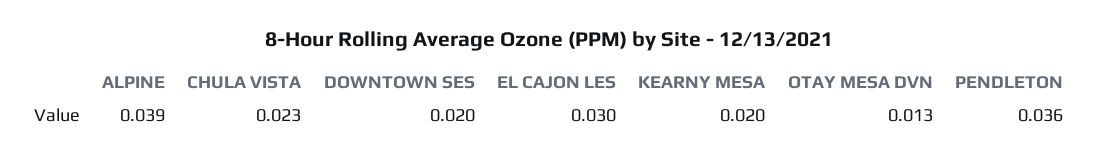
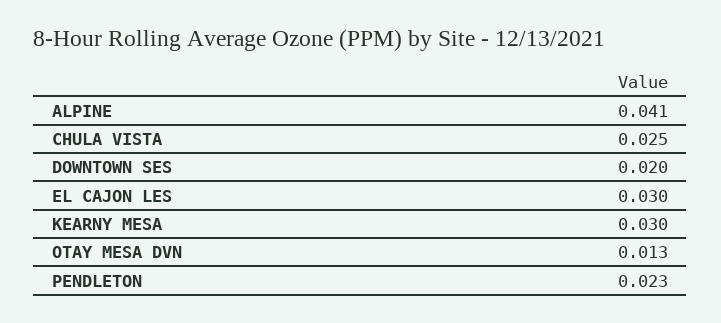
  {
-   "ALPINE": 0.039,
+   "ALPINE": 0.041,
-   "CHULA VISTA": 0.023,
+   "CHULA VISTA": 0.025,
    "DOWNTOWN SES": 0.02,
    "EL CAJON LES": 0.03,
-   "KEARNY MESA": 0.02,
+   "KEARNY MESA": 0.03,
    "OTAY MESA DVN": 0.013,
-   "PENDLETON": 0.036
+   "PENDLETON": 0.023
  }

